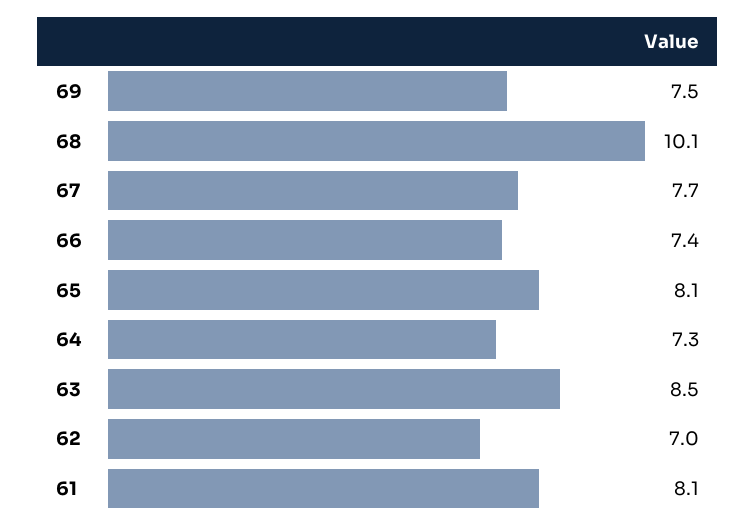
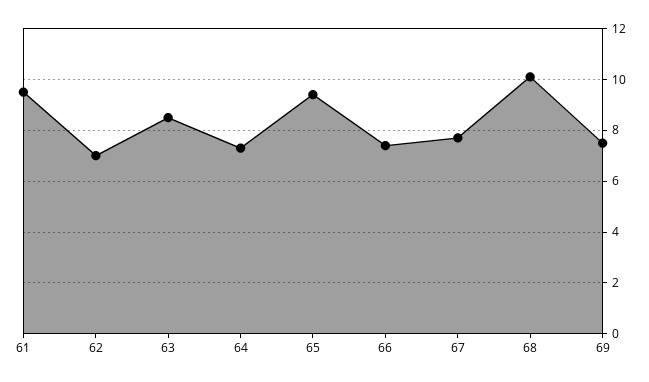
  {
    "69": 7.5,
    "68": 10.1,
    "67": 7.7,
    "66": 7.4,
-   "65": 8.1,
+   "65": 9.5,
    "64": 7.3,
    "63": 8.5,
    "62": 7,
-   "61": 8.1
+   "61": 9.5
  }

